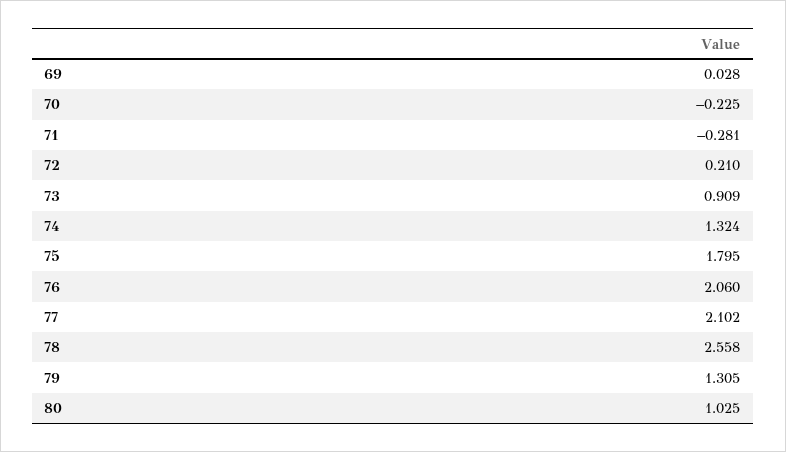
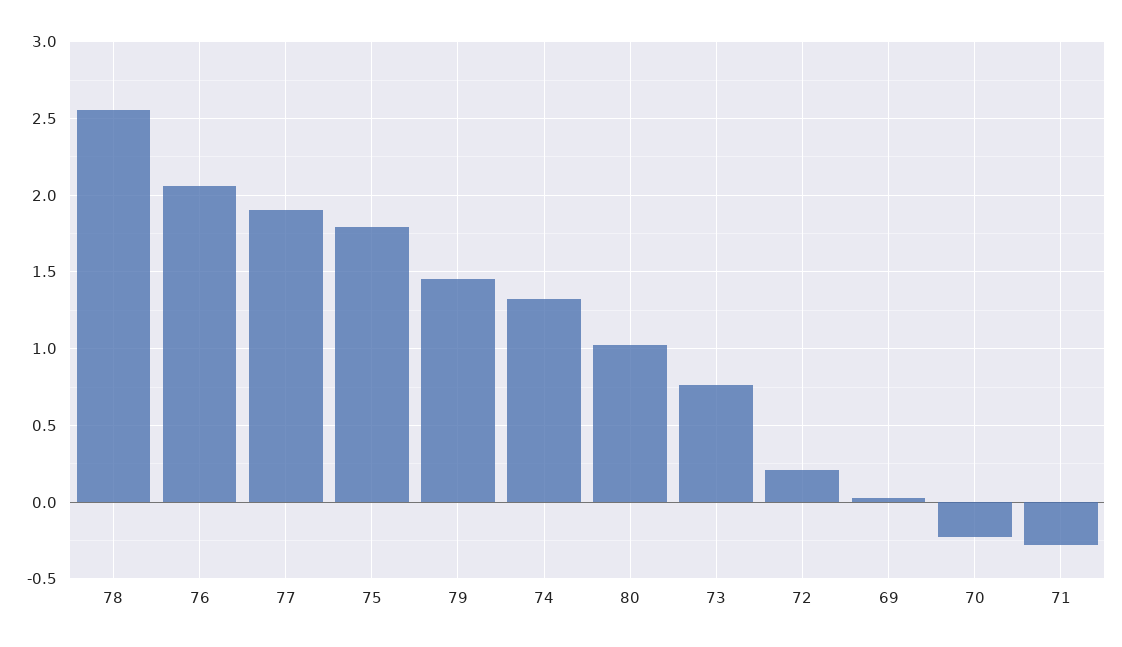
  {
    "69": 0.028,
    "70": -0.225,
    "71": -0.281,
    "72": 0.21,
-   "73": 0.909,
+   "73": 0.75,
    "74": 1.324,
    "75": 1.795,
    "76": 2.06,
-   "77": 2.102,
+   "77": 1.9,
    "78": 2.558,
-   "79": 1.305,
+   "79": 1.45,
    "80": 1.025
  }

